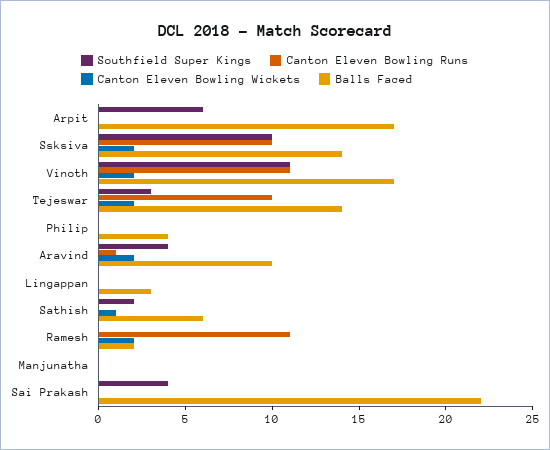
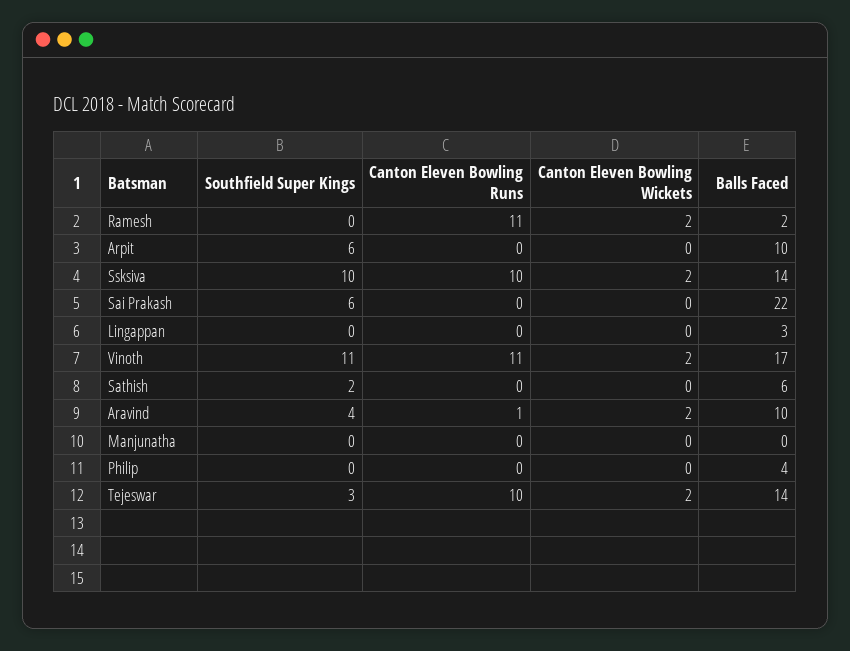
  {
    "Southfield Super Kings": {
      "Arpit": 6,
      "Ssksiva": 10,
      "Vinoth": 11,
      "Tejeswar": 3,
      "Philip": 0,
      "Aravind": 4,
      "Lingappan": 0,
      "Sathish": 2,
      "Ramesh": 0,
      "Manjunatha": 0,
-     "Sai Prakash": 4
+     "Sai Prakash": 6
    },
    "Canton Eleven Bowling Runs": {
      "Arpit": 0,
      "Ssksiva": 10,
      "Vinoth": 11,
      "Tejeswar": 10,
      "Philip": 0,
      "Aravind": 1,
      "Lingappan": 0,
      "Sathish": 0,
      "Ramesh": 11,
      "Manjunatha": 0,
      "Sai Prakash": 0
    },
    "Canton Eleven Bowling Wickets": {
      "Arpit": 0,
      "Ssksiva": 2,
      "Vinoth": 2,
      "Tejeswar": 2,
      "Philip": 0,
      "Aravind": 2,
      "Lingappan": 0,
-     "Sathish": 1,
+     "Sathish": 0,
      "Ramesh": 2,
      "Manjunatha": 0,
      "Sai Prakash": 0
    },
    "Balls Faced": {
-     "Arpit": 17,
+     "Arpit": 10,
      "Ssksiva": 14,
      "Vinoth": 17,
      "Tejeswar": 14,
      "Philip": 4,
      "Aravind": 10,
      "Lingappan": 3,
      "Sathish": 6,
      "Ramesh": 2,
      "Manjunatha": 0,
      "Sai Prakash": 22
    }
  }

